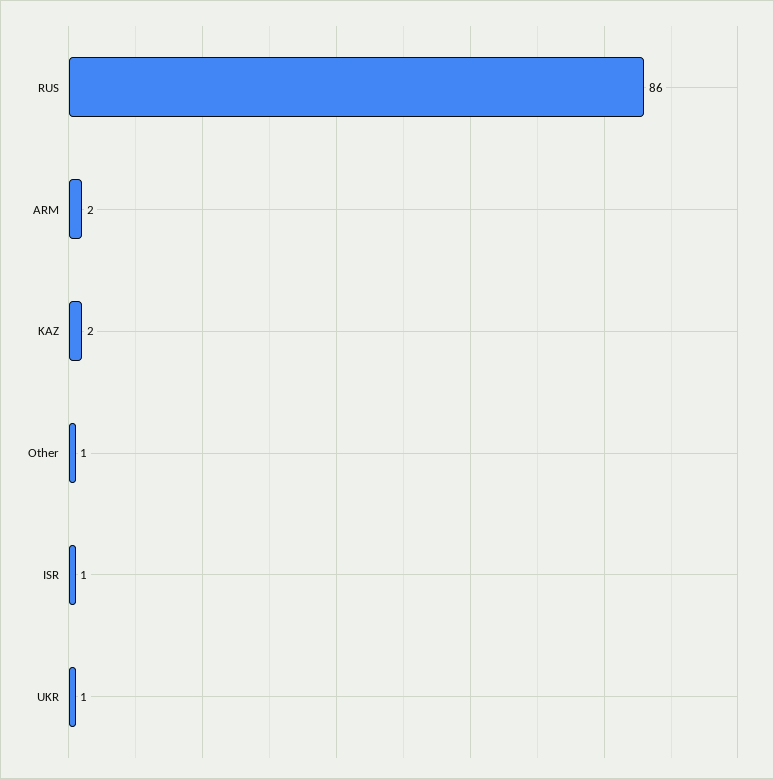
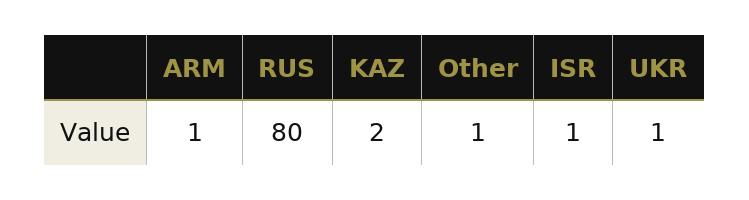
  {
-   "RUS": 86,
+   "RUS": 80,
-   "ARM": 2,
+   "ARM": 1,
    "KAZ": 2,
    "Other": 1,
    "ISR": 1,
    "UKR": 1
  }

